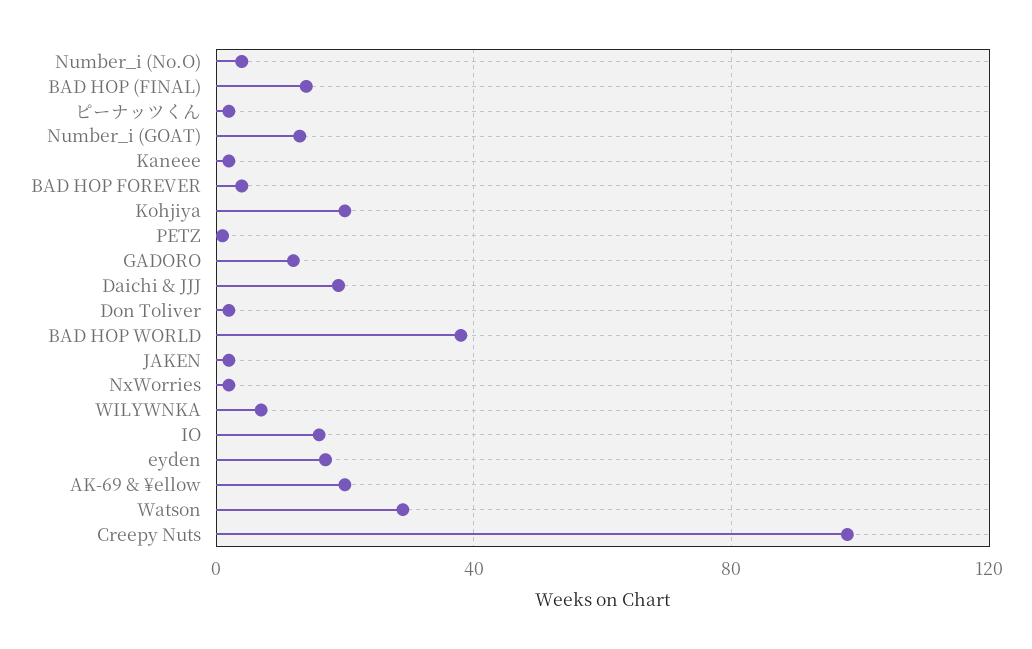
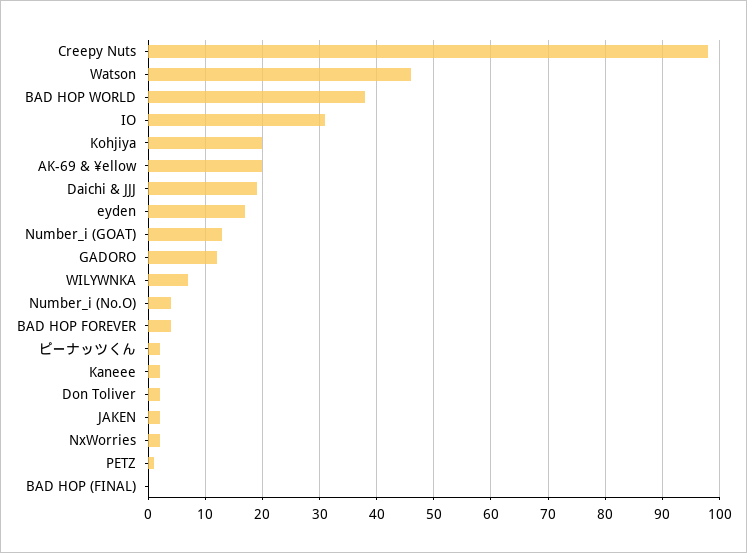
  {
    "Number_i (No.O)": 5,
-   "BAD HOP (FINAL)": 15,
+   "BAD HOP (FINAL)": 0,
    "ピーナッツくん": 0,
    "Number_i (GOAT)": 15,
    "Kaneee": 0,
    "BAD HOP FOREVER": 5,
    "Kohjiya": 20,
    "PETZ": 0,
    "GADORO": 10,
    "Daichi & JJJ": 20,
    "Don Toliver": 0,
    "BAD HOP WORLD": 40,
    "JAKEN": 0,
    "NxWorries": 0,
    "WILYWNKA": 5,
-   "IO": 15,
+   "IO": 30,
    "eyden": 15,
    "AK-69 & ¥ellow": 20,
-   "Watson": 30,
+   "Watson": 45,
    "Creepy Nuts": 100
  }

